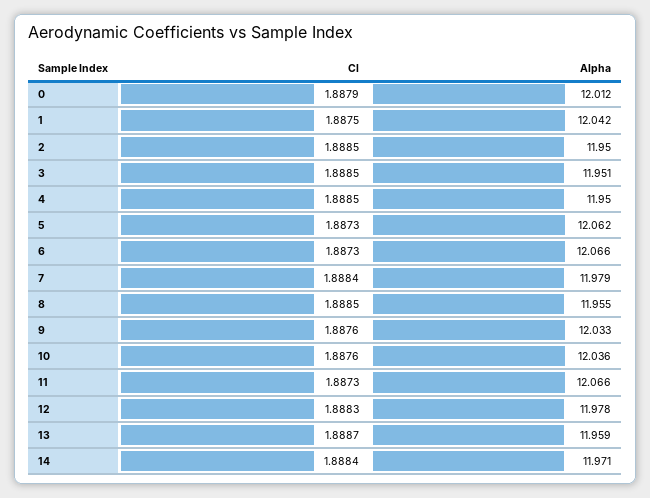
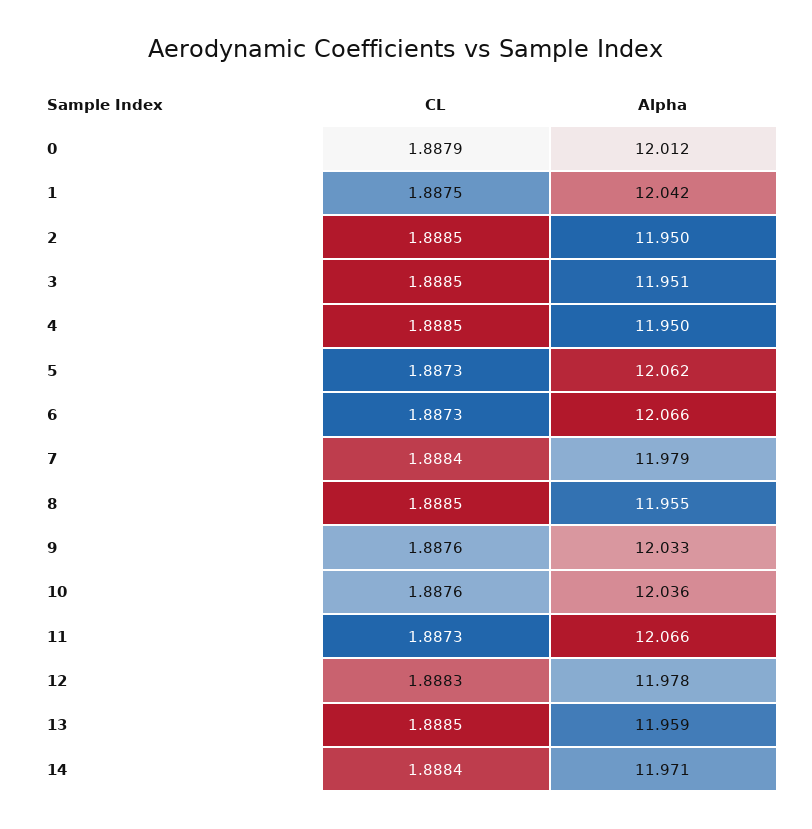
  {
    "Cl": {
      "0": 1.8879,
      "1": 1.8875,
      "2": 1.8885,
      "3": 1.8885,
      "4": 1.8885,
      "5": 1.8873,
      "6": 1.8873,
      "7": 1.8884,
      "8": 1.8885,
      "9": 1.8876,
      "10": 1.8876,
      "11": 1.8873,
      "12": 1.8883,
-     "13": 1.8887,
+     "13": 1.8885,
      "14": 1.8884
    },
    "Alpha": {
      "0": 12.012,
      "1": 12.042,
      "2": 11.95,
      "3": 11.951,
      "4": 11.95,
      "5": 12.062,
      "6": 12.066,
      "7": 11.979,
      "8": 11.955,
      "9": 12.033,
      "10": 12.036,
      "11": 12.066,
      "12": 11.978,
      "13": 11.959,
      "14": 11.971
    }
  }

